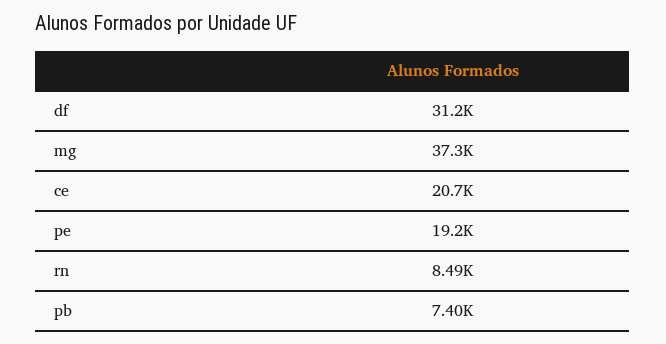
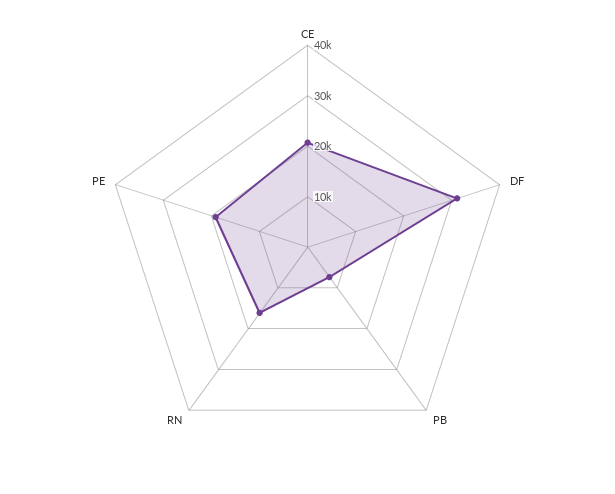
  {
    "df": 31200,
-   "mg": 37300,
    "ce": 20700,
    "pe": 19200,
-   "rn": 8490,
+   "rn": 16000,
    "pb": 7400
  }

